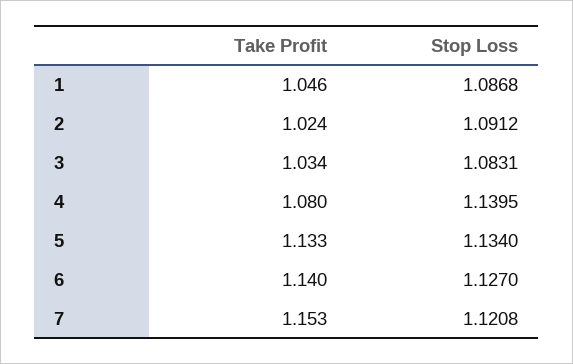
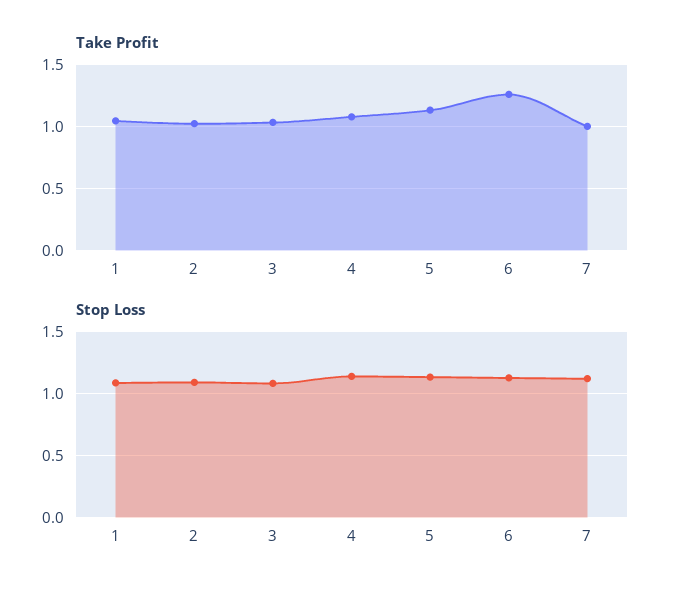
  {
    "Take Profit": {
      "1": 1.046,
      "2": 1.024,
      "3": 1.034,
      "4": 1.08,
      "5": 1.133,
-     "6": 1.14,
+     "6": 1.25,
-     "7": 1.153
+     "7": 1
    },
    "Stop Loss": {
      "1": 1.0868,
      "2": 1.0912,
      "3": 1.0831,
      "4": 1.1395,
      "5": 1.134,
      "6": 1.127,
      "7": 1.1208
    }
  }

